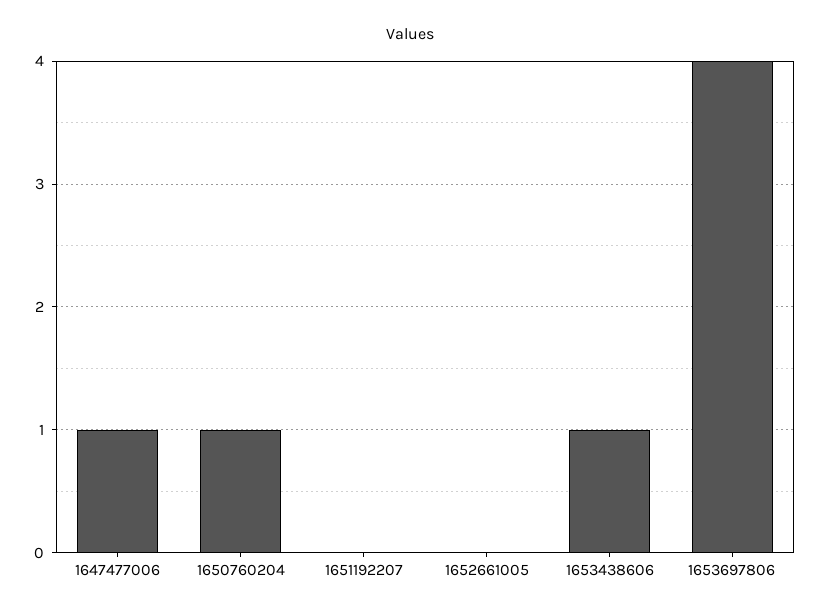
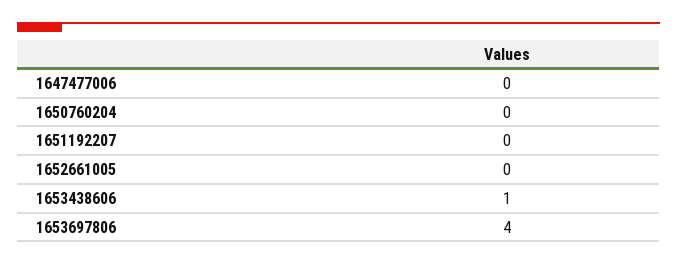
  {
-   "1647477006": 1,
+   "1647477006": 0,
-   "1650760204": 1,
+   "1650760204": 0,
    "1651192207": 0,
    "1652661005": 0,
    "1653438606": 1,
    "1653697806": 4
  }

